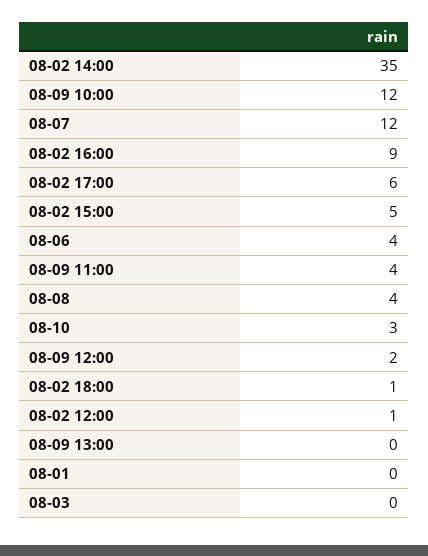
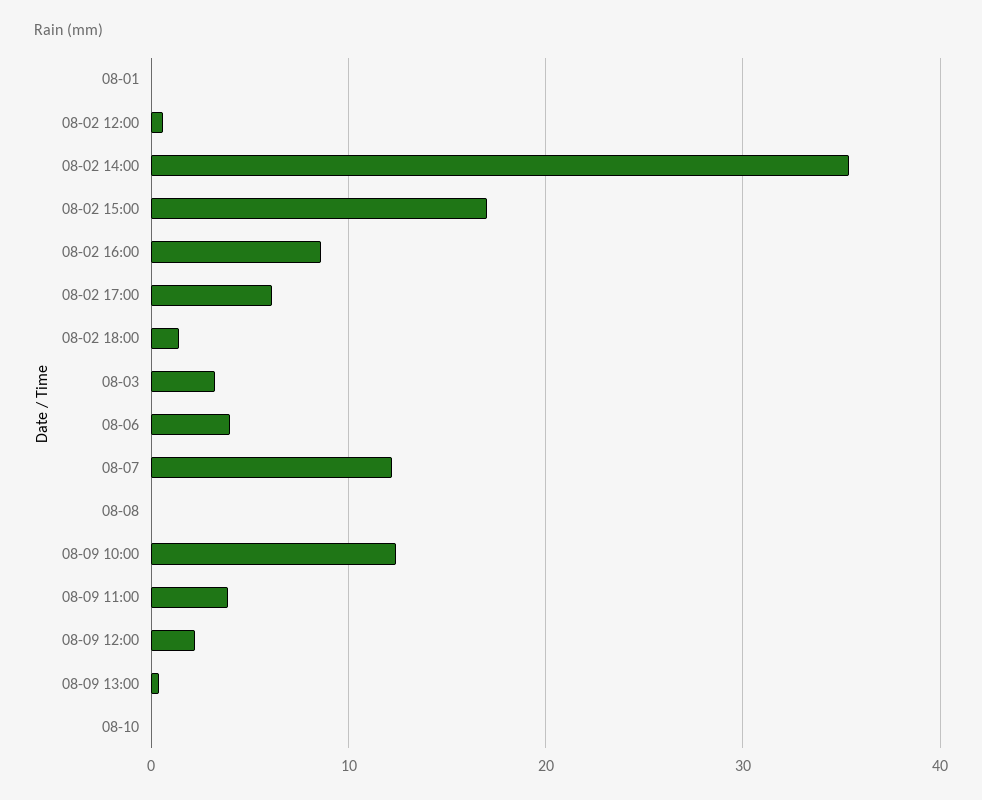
  {
    "08-02 14:00": 35,
    "08-09 10:00": 12,
    "08-07": 12,
    "08-02 16:00": 9,
    "08-02 17:00": 6,
-   "08-02 15:00": 5,
+   "08-02 15:00": 17,
    "08-06": 4,
    "08-09 11:00": 4,
-   "08-08": 4,
+   "08-08": 0,
-   "08-10": 3,
+   "08-10": 0,
    "08-09 12:00": 2,
    "08-02 18:00": 1,
    "08-02 12:00": 1,
    "08-09 13:00": 0,
    "08-01": 0,
-   "08-03": 0
+   "08-03": 3
  }

